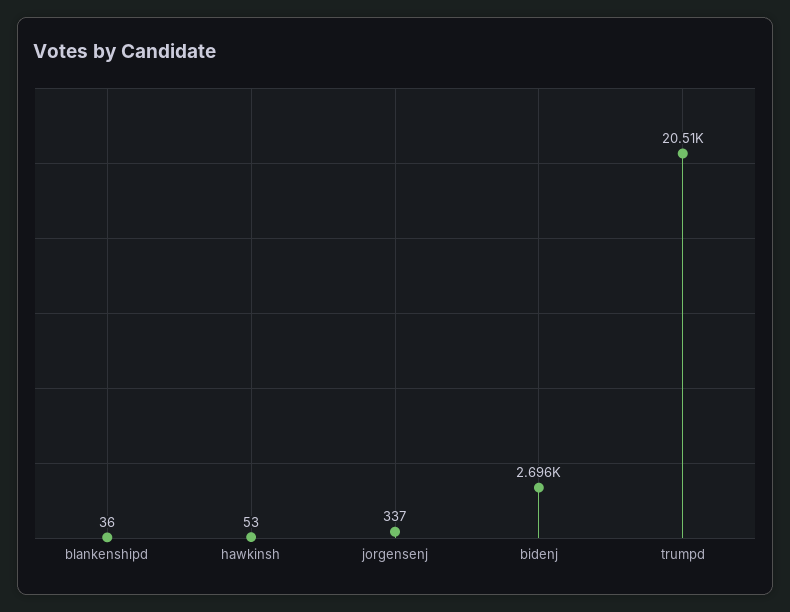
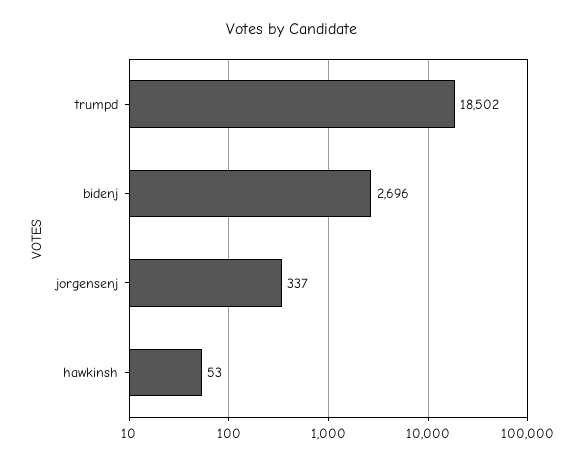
  {
-   "blankenshipd": 36,
    "hawkinsh": 53,
    "jorgensenj": 337,
    "bidenj": 2696,
-   "trumpd": 20510
+   "trumpd": 18502
  }

